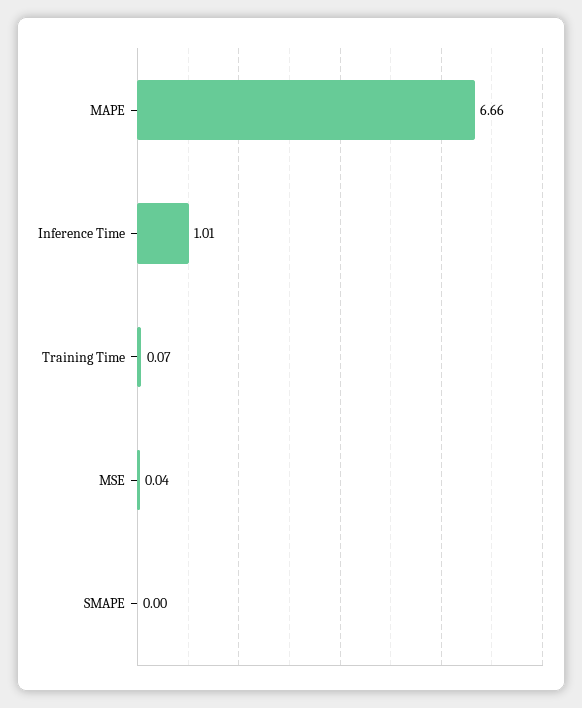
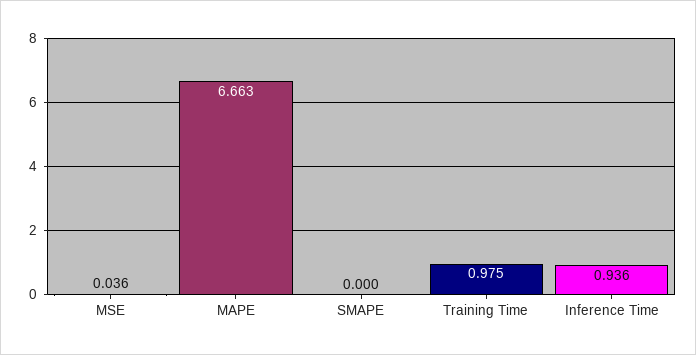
  {
    "MAPE": 6.663,
-   "Inference Time": 1.01,
+   "Inference Time": 0.936,
-   "Training Time": 0.07,
+   "Training Time": 0.975,
    "MSE": 0.036,
    "SMAPE": 0
  }

